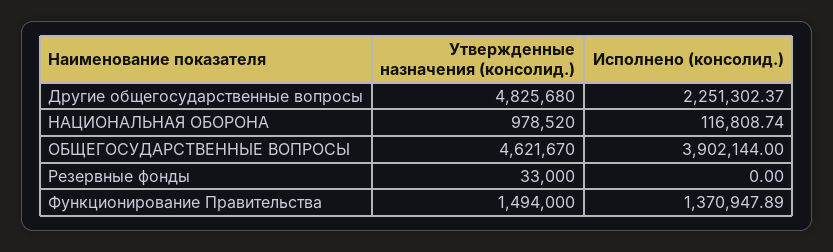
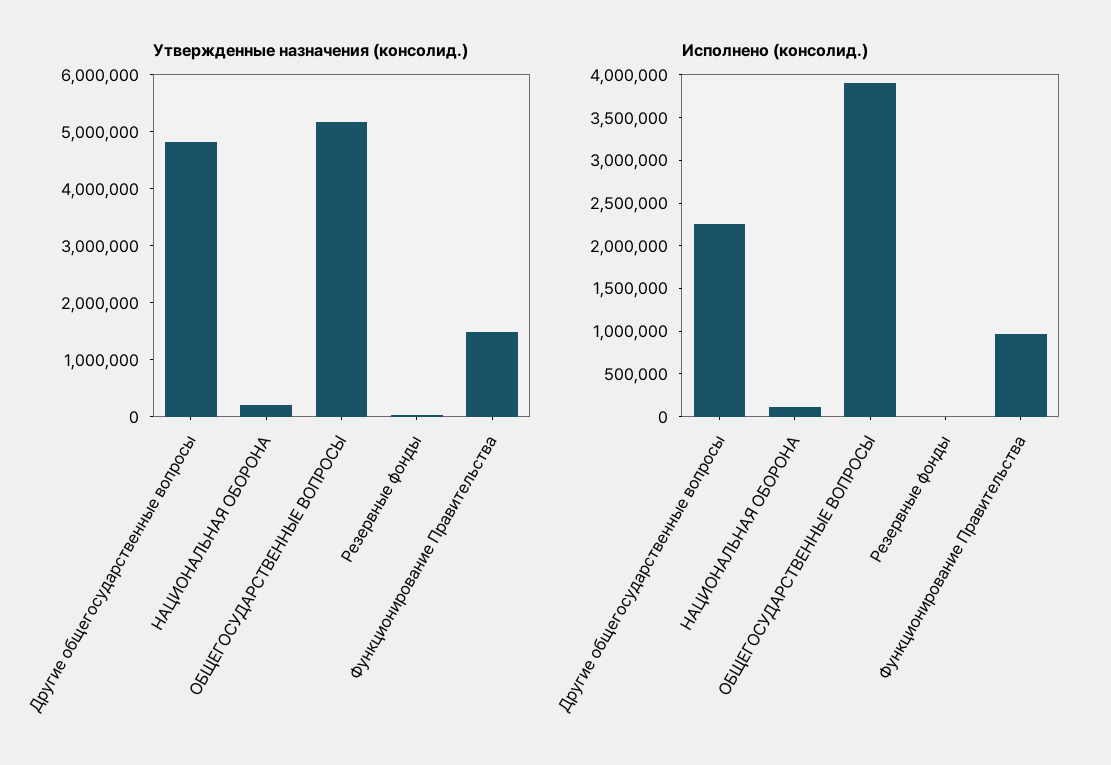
  {
    "Утвержденные назначения (консолид.)": {
      "Другие общегосударственные вопросы": 4825680,
-     "НАЦИОНАЛЬНАЯ ОБОРОНА": 978520,
+     "НАЦИОНАЛЬНАЯ ОБОРОНА": 200000,
-     "ОБЩЕГОСУДАРСТВЕННЫЕ ВОПРОСЫ": 4621670,
+     "ОБЩЕГОСУДАРСТВЕННЫЕ ВОПРОСЫ": 5200000,
      "Резервные фонды": 33000,
      "Функционирование Правительства": 1494000
    },
    "Исполнено (консолид.)": {
      "Другие общегосударственные вопросы": 2251302.37,
      "НАЦИОНАЛЬНАЯ ОБОРОНА": 116808.74,
      "ОБЩЕГОСУДАРСТВЕННЫЕ ВОПРОСЫ": 3902144,
      "Резервные фонды": 0,
-     "Функционирование Правительства": 1370947.89
+     "Функционирование Правительства": 1000000
    }
  }

